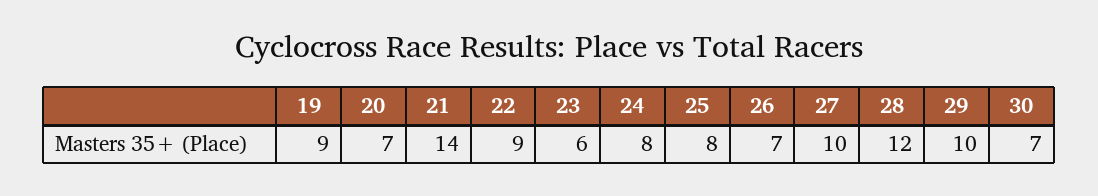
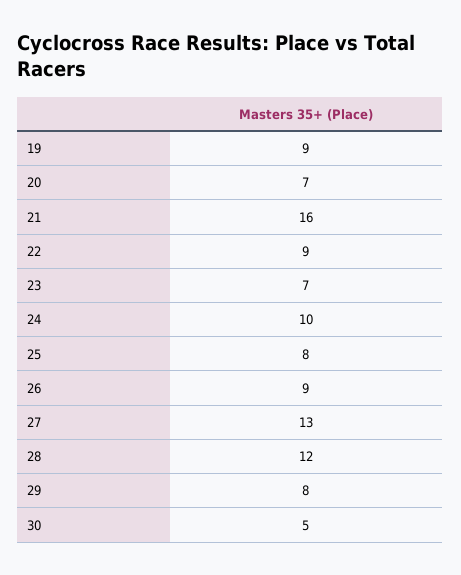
  {
    "19": 9,
    "20": 7,
-   "21": 14,
+   "21": 16,
    "22": 9,
-   "23": 6,
+   "23": 7,
-   "24": 8,
+   "24": 10,
    "25": 8,
-   "26": 7,
+   "26": 9,
-   "27": 10,
+   "27": 13,
    "28": 12,
-   "29": 10,
+   "29": 8,
-   "30": 7
+   "30": 5
  }

